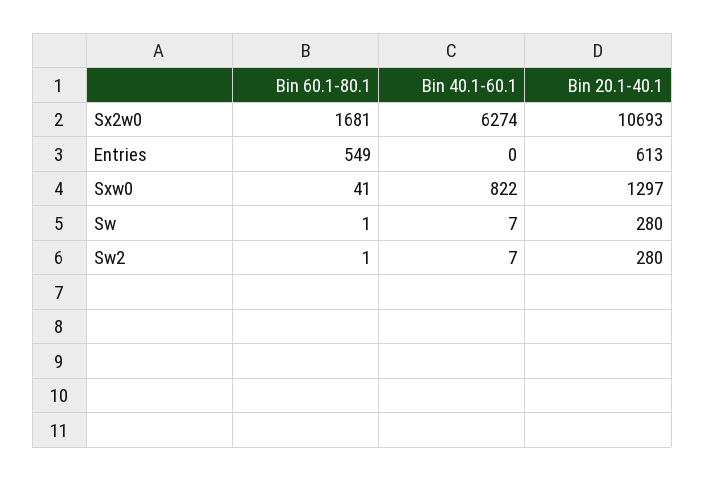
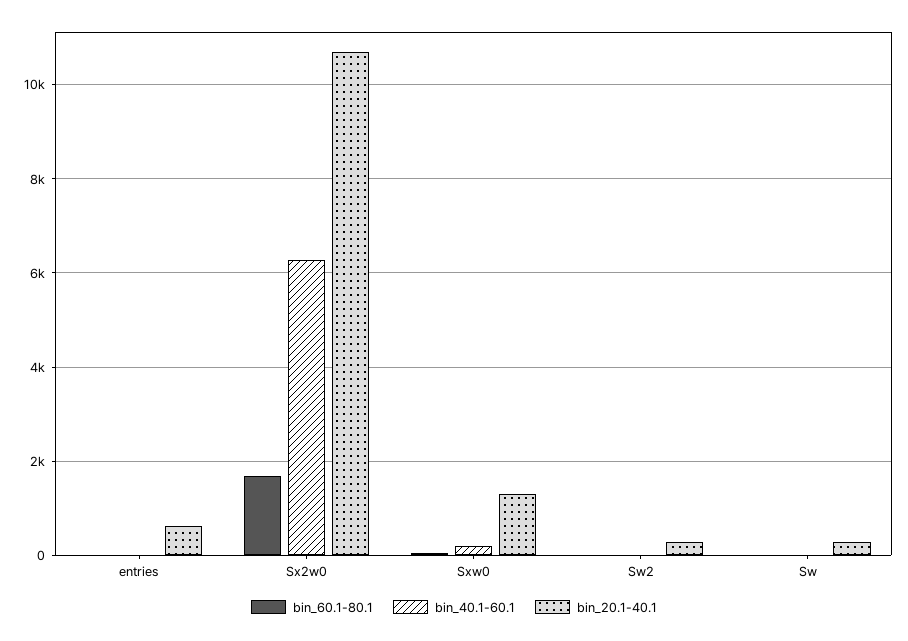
  {
    "Bin 60.1-80.1": {
      "Sx2w0": 1681,
-     "Entries": 549,
+     "Entries": 0,
      "Sxw0": 41,
      "Sw": 1,
      "Sw2": 1
    },
    "Bin 40.1-60.1": {
      "Sx2w0": 6274,
      "Entries": 0,
-     "Sxw0": 822,
+     "Sxw0": 200,
      "Sw": 7,
      "Sw2": 7
    },
    "Bin 20.1-40.1": {
      "Sx2w0": 10693,
      "Entries": 613,
      "Sxw0": 1297,
      "Sw": 280,
      "Sw2": 280
    }
  }

